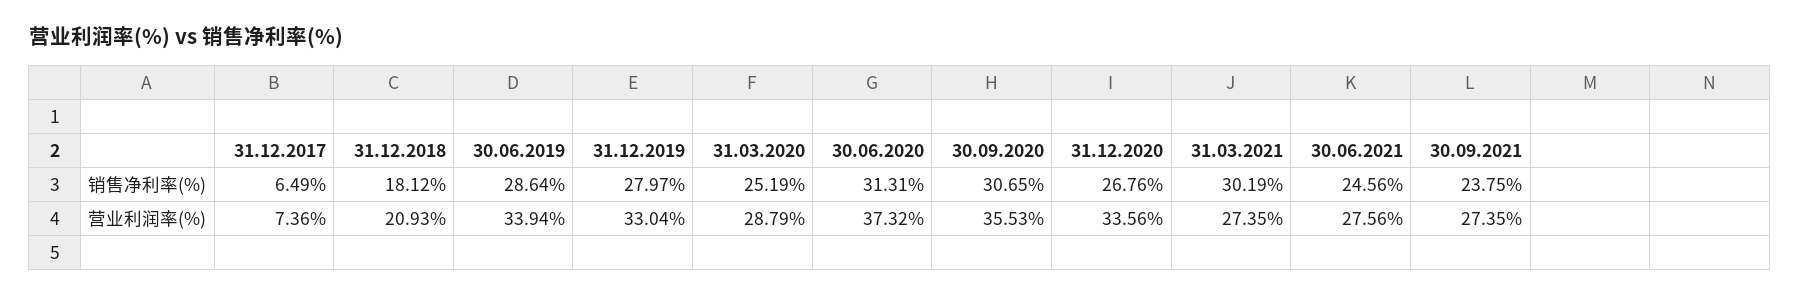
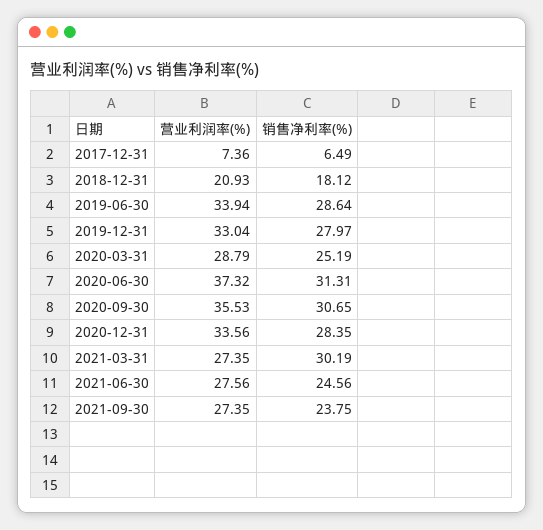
  {
    "31.12.2017": {
      "销售净利率(%)": 6.49,
      "营业利润率(%)": 7.36
    },
    "31.12.2018": {
      "销售净利率(%)": 18.12,
      "营业利润率(%)": 20.93
    },
    "30.06.2019": {
      "销售净利率(%)": 28.64,
      "营业利润率(%)": 33.94
    },
    "31.12.2019": {
      "销售净利率(%)": 27.97,
      "营业利润率(%)": 33.04
    },
    "31.03.2020": {
      "销售净利率(%)": 25.19,
      "营业利润率(%)": 28.79
    },
    "30.06.2020": {
      "销售净利率(%)": 31.31,
      "营业利润率(%)": 37.32
    },
    "30.09.2020": {
      "销售净利率(%)": 30.65,
      "营业利润率(%)": 35.53
    },
    "31.12.2020": {
-     "销售净利率(%)": 26.76,
+     "销售净利率(%)": 28.35,
      "营业利润率(%)": 33.56
    },
    "31.03.2021": {
      "销售净利率(%)": 30.19,
      "营业利润率(%)": 27.35
    },
    "30.06.2021": {
      "销售净利率(%)": 24.56,
      "营业利润率(%)": 27.56
    },
    "30.09.2021": {
      "销售净利率(%)": 23.75,
      "营业利润率(%)": 27.35
    }
  }

